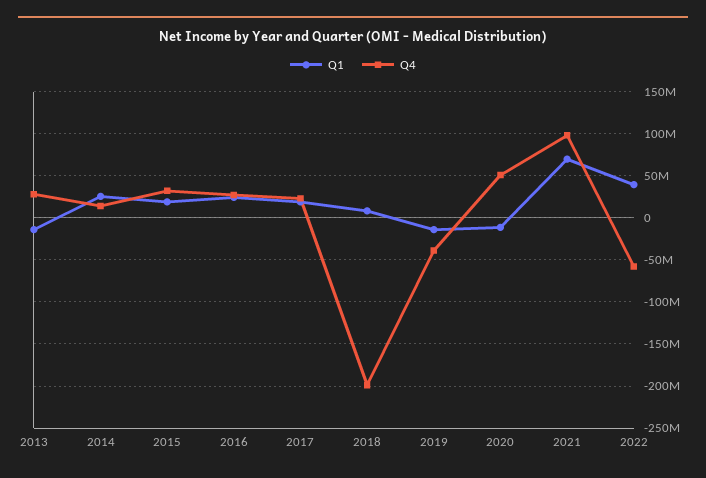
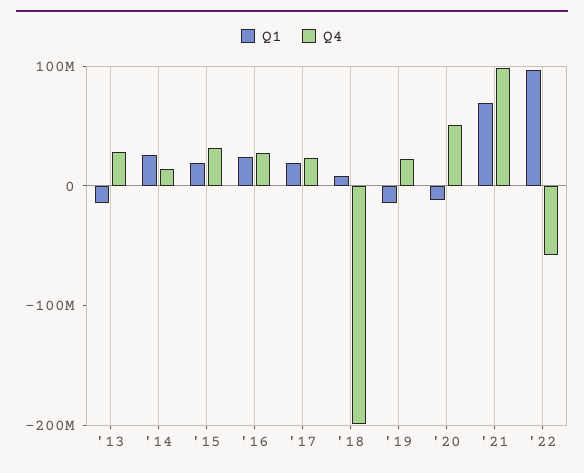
  {
    "Q1": {
      "2013": -10000000,
      "2014": 30000000,
      "2015": 20000000,
      "2016": 20000000,
      "2017": 20000000,
      "2018": 10000000,
      "2019": -10000000,
      "2020": -10000000,
      "2021": 70000000,
-     "2022": 40000000
+     "2022": 100000000
    },
    "Q4": {
      "2013": 30000000,
      "2014": 10000000,
      "2015": 30000000,
      "2016": 30000000,
      "2017": 20000000,
      "2018": -200000000,
-     "2019": -40000000,
+     "2019": 20000000,
      "2020": 50000000,
      "2021": 100000000,
      "2022": -60000000
    }
  }

